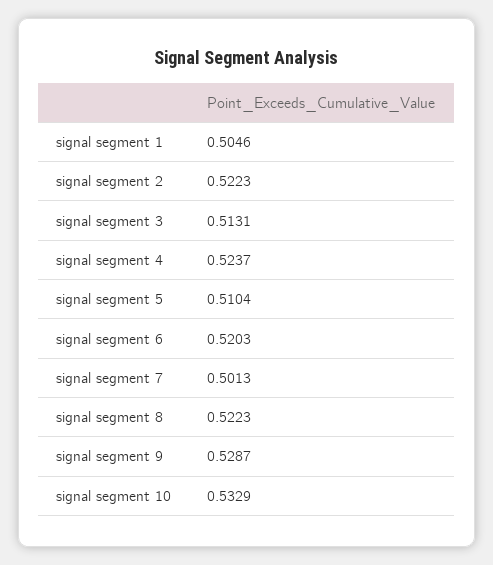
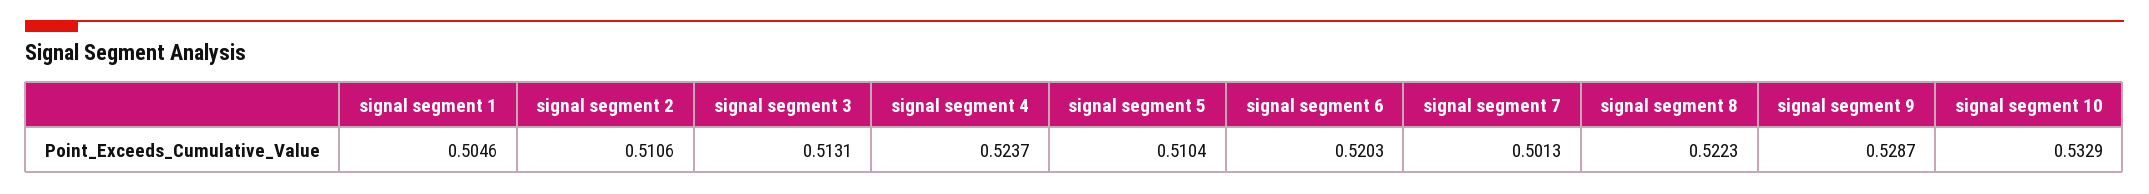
  {
    "signal segment 1": 0.5046,
-   "signal segment 2": 0.5223,
+   "signal segment 2": 0.5106,
    "signal segment 3": 0.5131,
    "signal segment 4": 0.5237,
    "signal segment 5": 0.5104,
    "signal segment 6": 0.5203,
    "signal segment 7": 0.5013,
    "signal segment 8": 0.5223,
    "signal segment 9": 0.5287,
    "signal segment 10": 0.5329
  }

